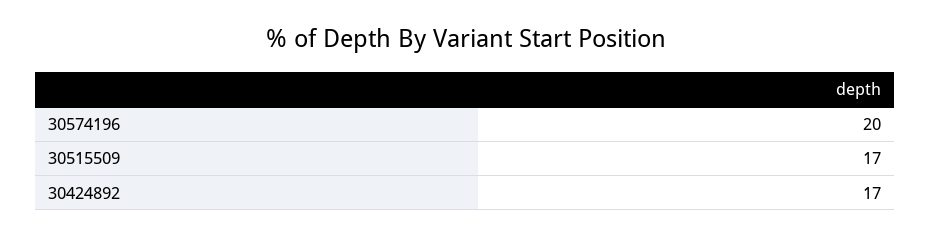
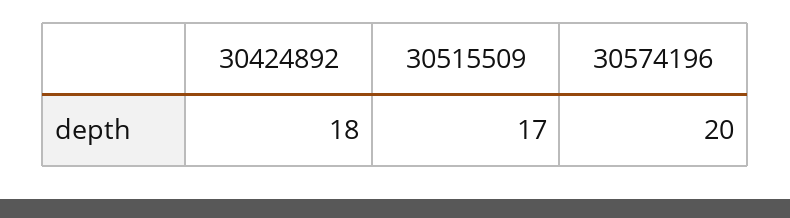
  {
    "30574196": 20,
    "30515509": 17,
-   "30424892": 17
+   "30424892": 18
  }

